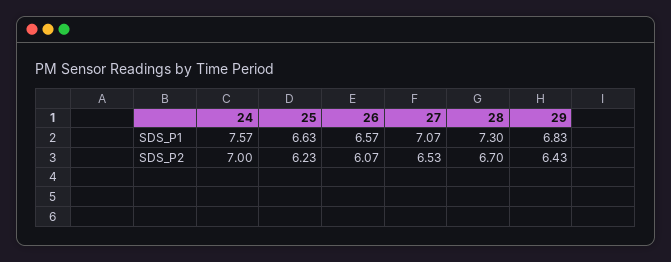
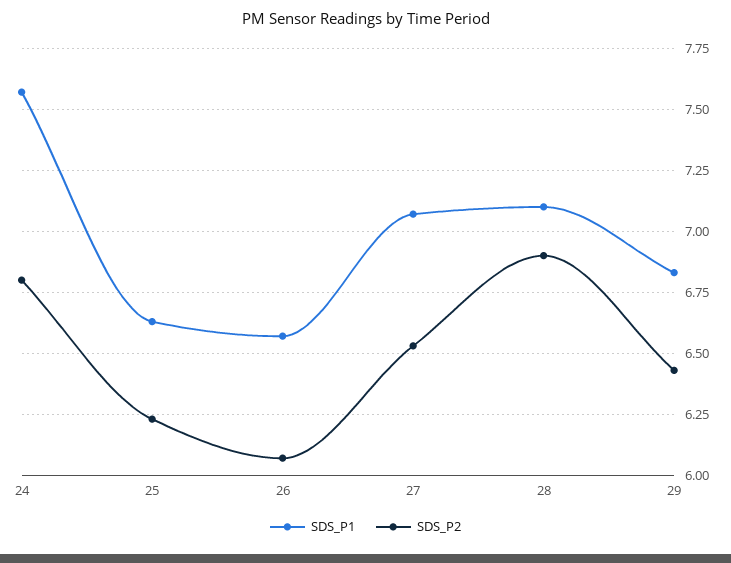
  {
    "SDS_P1": {
      "24": 7.57,
      "25": 6.63,
      "26": 6.57,
      "27": 7.07,
-     "28": 7.3,
+     "28": 7.1,
      "29": 6.83
    },
    "SDS_P2": {
-     "24": 7,
+     "24": 6.8,
      "25": 6.23,
      "26": 6.07,
      "27": 6.53,
-     "28": 6.7,
+     "28": 6.9,
      "29": 6.43
    }
  }

